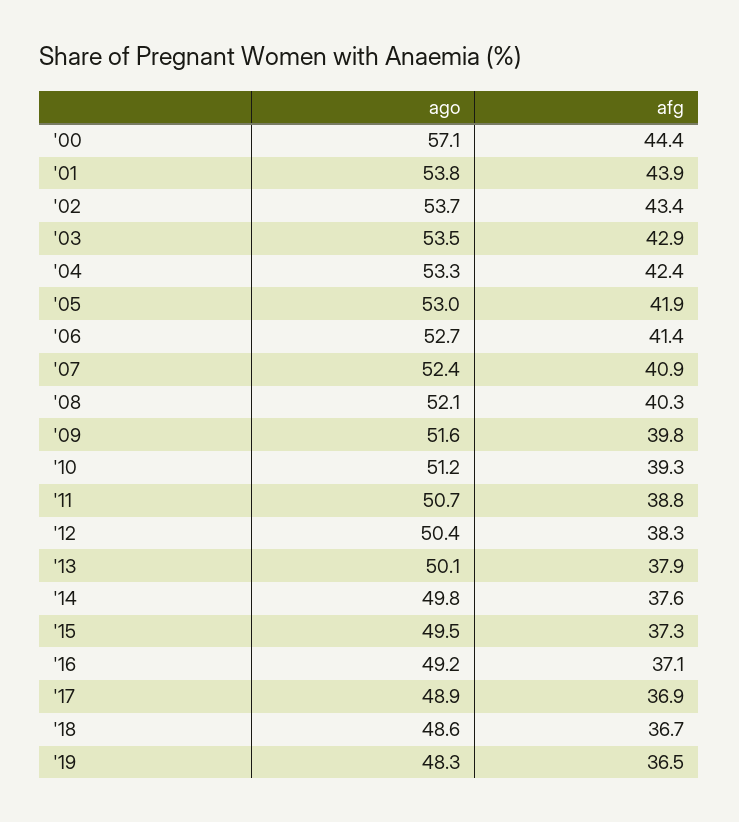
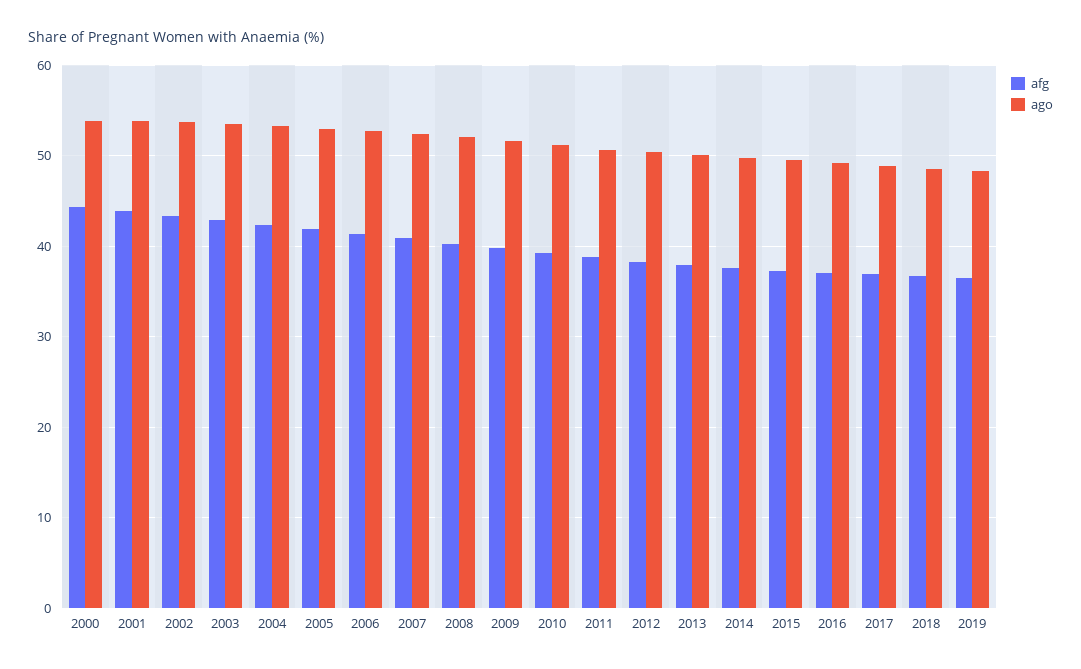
  {
    "ago": {
-     "'00": 57.1,
+     "'00": 54,
      "'01": 53.8,
      "'02": 53.7,
      "'03": 53.5,
      "'04": 53.3,
      "'05": 53,
      "'06": 52.7,
      "'07": 52.4,
      "'08": 52.1,
      "'09": 51.6,
      "'10": 51.2,
      "'11": 50.7,
      "'12": 50.4,
      "'13": 50.1,
      "'14": 49.8,
      "'15": 49.5,
      "'16": 49.2,
      "'17": 48.9,
      "'18": 48.6,
      "'19": 48.3
    },
    "afg": {
      "'00": 44.4,
      "'01": 43.9,
      "'02": 43.4,
      "'03": 42.9,
      "'04": 42.4,
      "'05": 41.9,
      "'06": 41.4,
      "'07": 40.9,
      "'08": 40.3,
      "'09": 39.8,
      "'10": 39.3,
      "'11": 38.8,
      "'12": 38.3,
      "'13": 37.9,
      "'14": 37.6,
      "'15": 37.3,
      "'16": 37.1,
      "'17": 36.9,
      "'18": 36.7,
      "'19": 36.5
    }
  }

